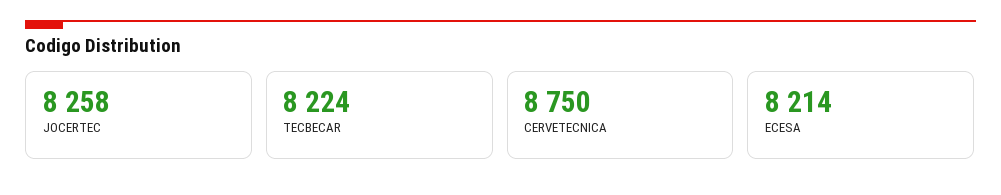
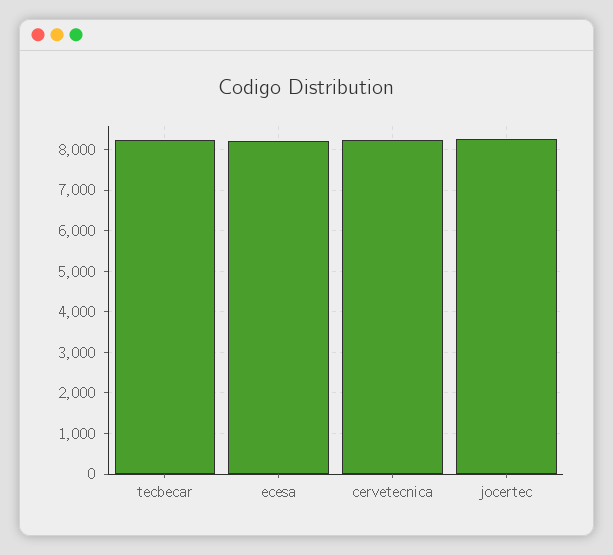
  {
    "JOCERTEC": 8258,
    "TECBECAR": 8224,
-   "CERVETECNICA": 8750,
+   "CERVETECNICA": 8200,
    "ECESA": 8214
  }

